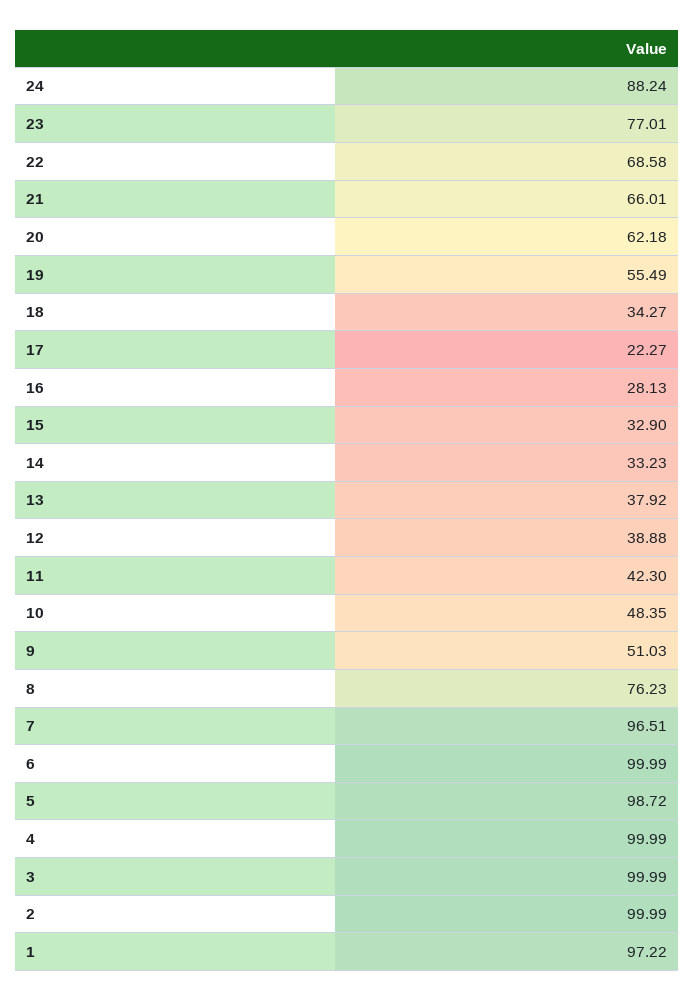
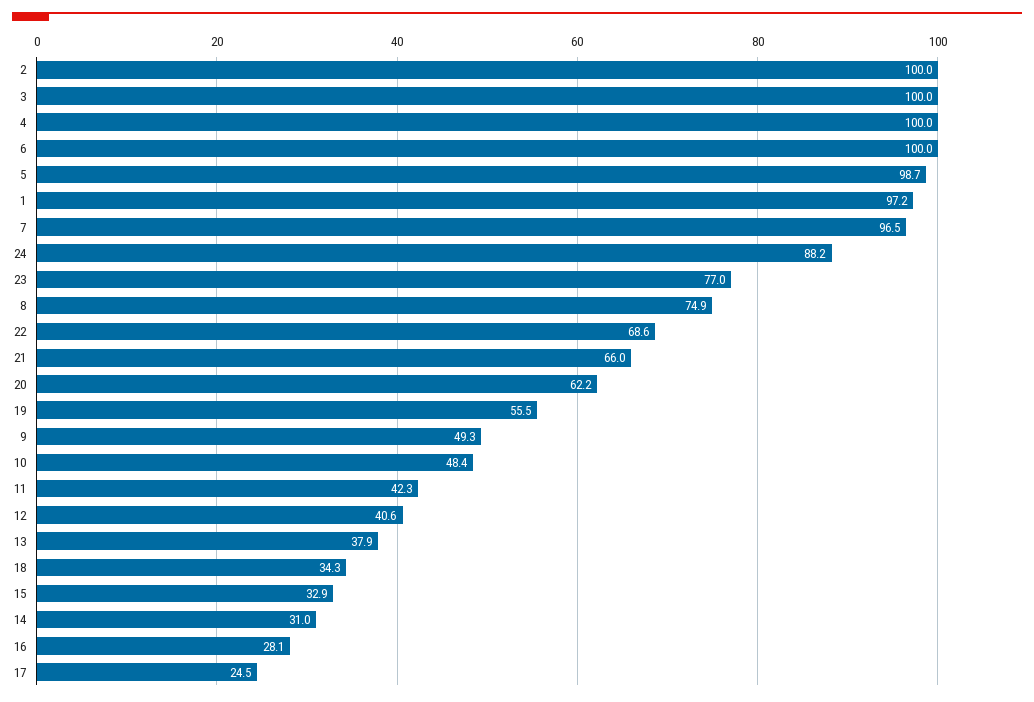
  {
    "24": 88.24,
    "23": 77.01,
    "22": 68.58,
    "21": 66.01,
    "20": 62.18,
    "19": 55.49,
    "18": 34.27,
-   "17": 22.27,
+   "17": 24.5,
    "16": 28.13,
    "15": 32.9,
-   "14": 33.23,
+   "14": 31,
    "13": 37.92,
-   "12": 38.88,
+   "12": 40.6,
    "11": 42.3,
    "10": 48.35,
-   "9": 51.03,
+   "9": 49.3,
-   "8": 76.23,
+   "8": 74.9,
    "7": 96.51,
    "6": 99.99,
    "5": 98.72,
    "4": 99.99,
    "3": 99.99,
    "2": 99.99,
    "1": 97.22
  }

